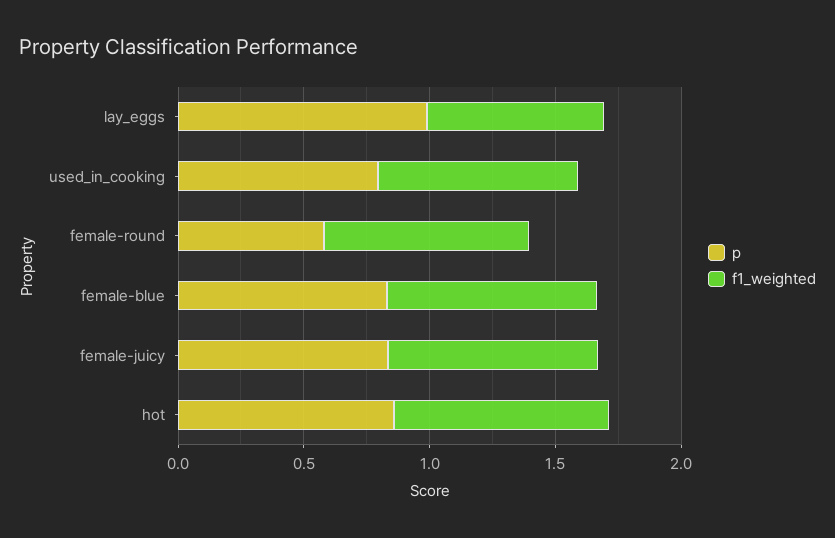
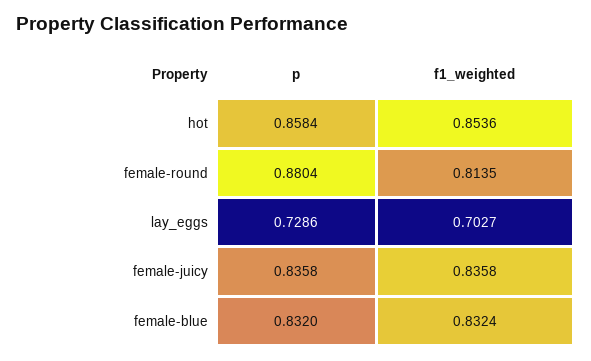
  {
    "p": {
-     "lay_eggs": 1,
+     "lay_eggs": 0.7286,
-     "used_in_cooking": 0.8,
-     "female-round": 0.6,
+     "female-round": 0.8804,
      "female-blue": 0.832,
      "female-juicy": 0.8358,
      "hot": 0.8584
    },
    "f1_weighted": {
      "lay_eggs": 0.7027,
-     "used_in_cooking": 0.8,
      "female-round": 0.8135,
      "female-blue": 0.8324,
      "female-juicy": 0.8358,
      "hot": 0.8536
    }
  }

